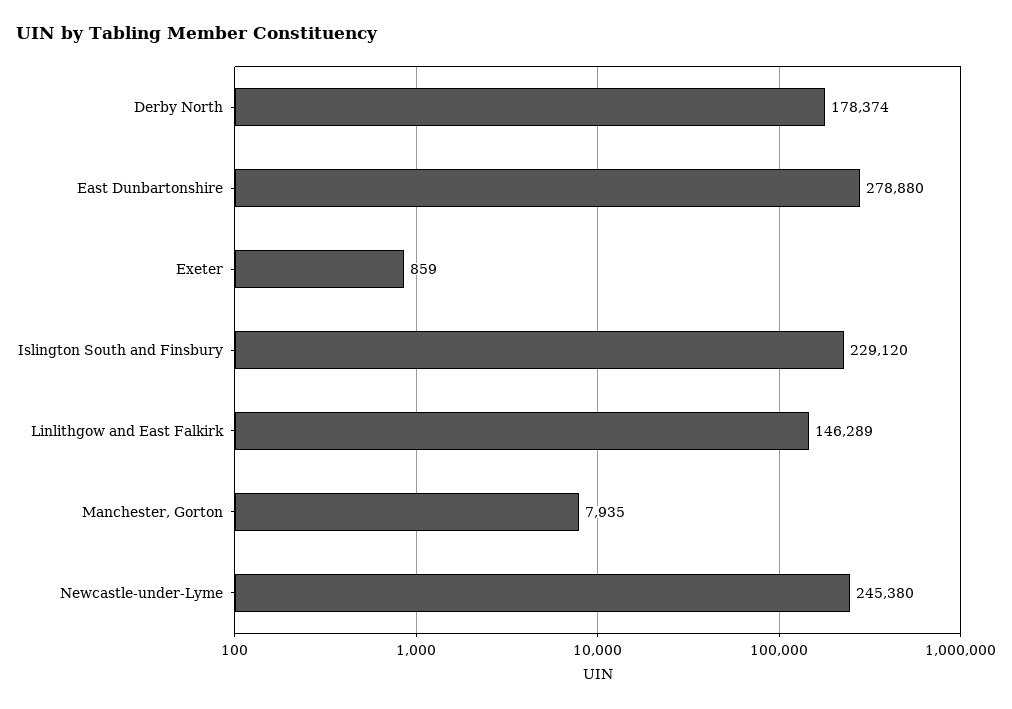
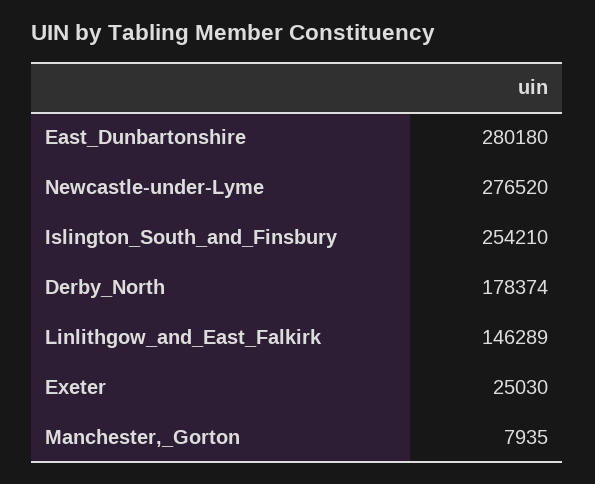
  {
    "Derby North": 178374,
-   "East Dunbartonshire": 278880,
+   "East Dunbartonshire": 280180,
-   "Exeter": 859,
+   "Exeter": 25030,
-   "Islington South and Finsbury": 229120,
+   "Islington South and Finsbury": 254210,
    "Linlithgow and East Falkirk": 146289,
    "Manchester, Gorton": 7935,
-   "Newcastle-under-Lyme": 245380
+   "Newcastle-under-Lyme": 276520
  }

